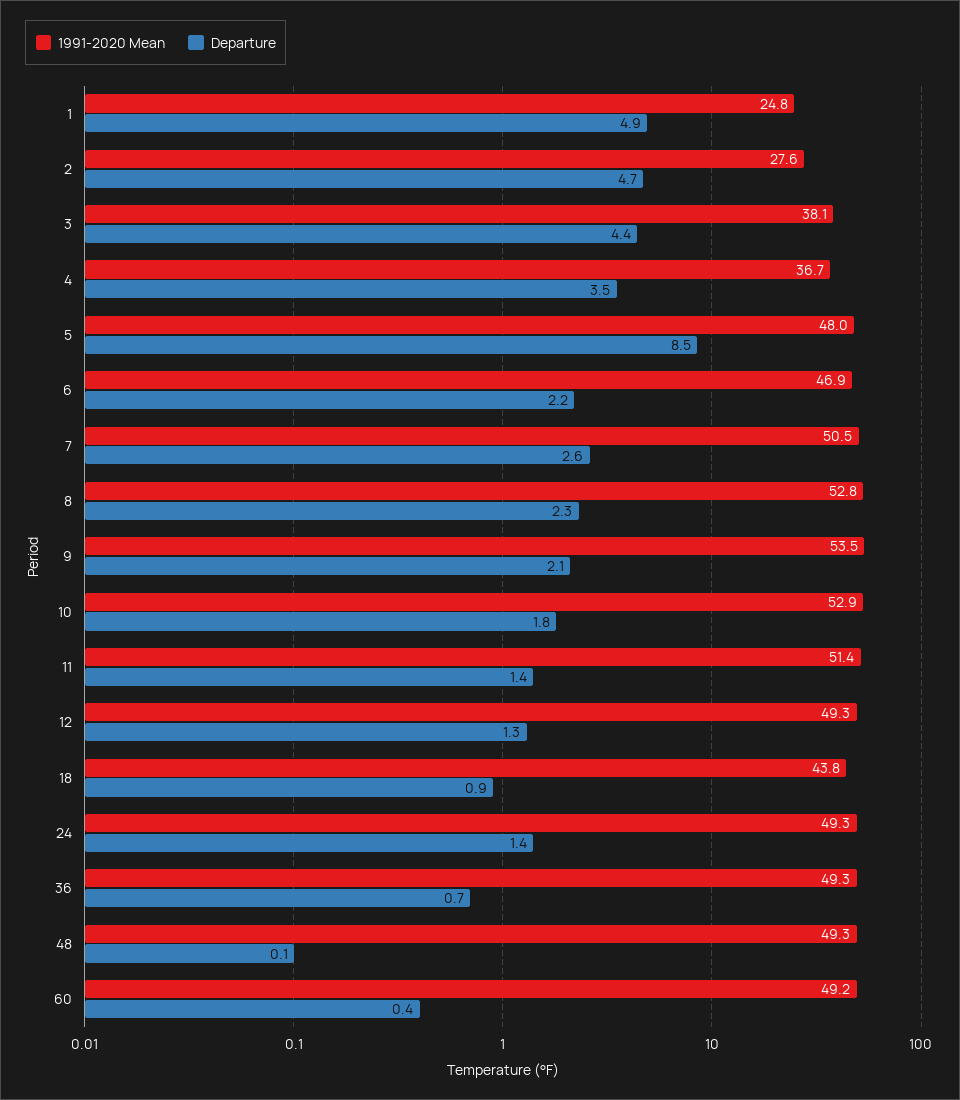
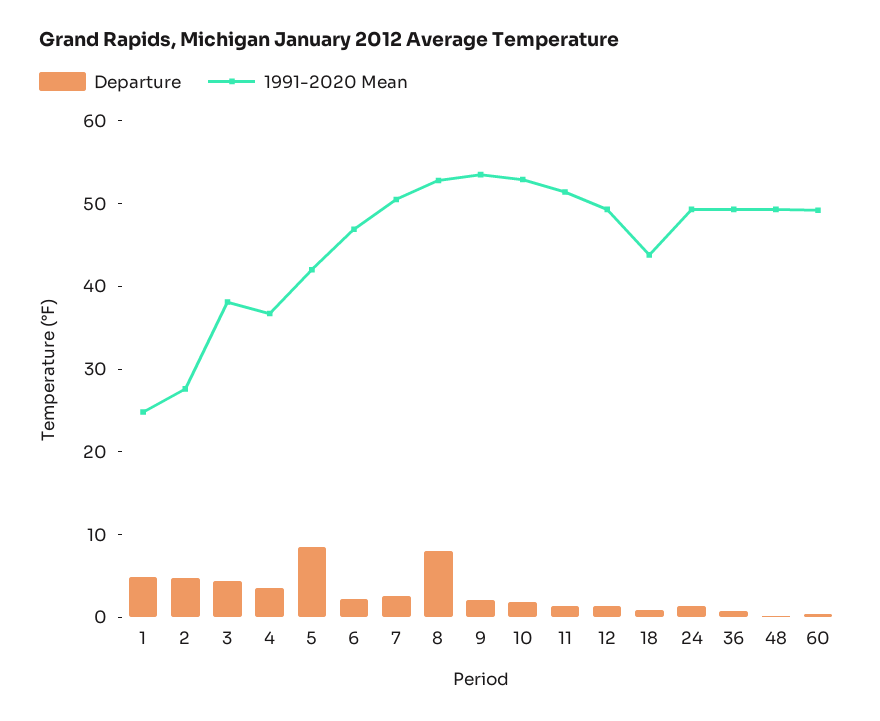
  {
    "1991-2020 Mean": {
      "1": 24.8,
      "2": 27.6,
      "3": 38.1,
      "4": 36.7,
-     "5": 48,
+     "5": 42,
      "6": 46.9,
      "7": 50.5,
      "8": 52.8,
      "9": 53.5,
      "10": 52.9,
      "11": 51.4,
      "12": 49.3,
      "18": 43.8,
      "24": 49.3,
      "36": 49.3,
      "48": 49.3,
      "60": 49.2
    },
    "Departure": {
      "1": 4.9,
      "2": 4.7,
      "3": 4.4,
      "4": 3.5,
      "5": 8.5,
      "6": 2.2,
      "7": 2.6,
-     "8": 2.3,
+     "8": 8,
      "9": 2.1,
      "10": 1.8,
      "11": 1.4,
      "12": 1.3,
      "18": 0.9,
      "24": 1.4,
      "36": 0.7,
      "48": 0.1,
      "60": 0.4
    }
  }

